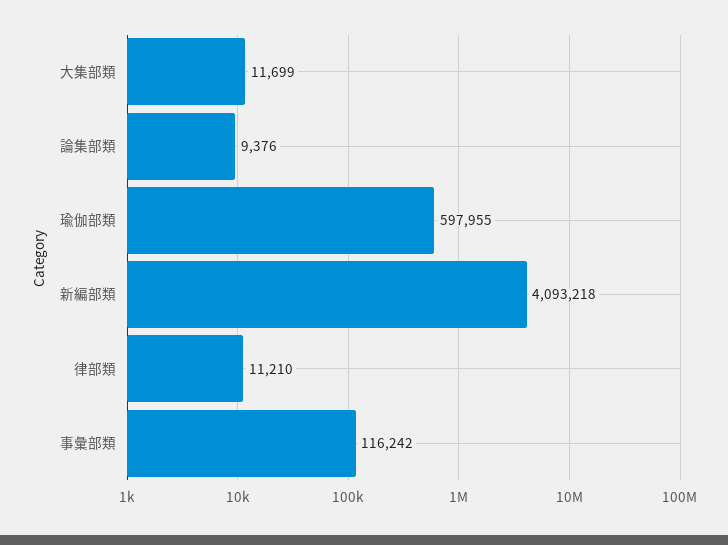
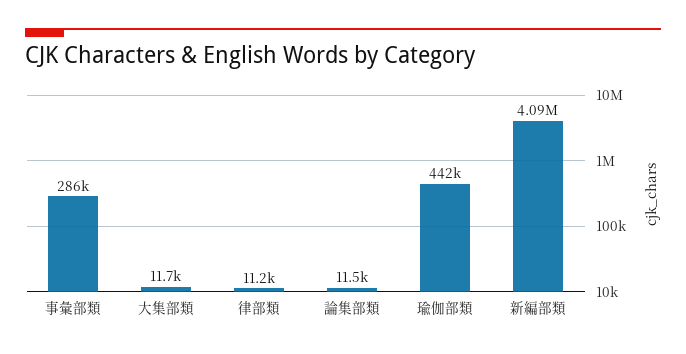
  {
    "大集部類": 11699,
-   "論集部類": 9376,
+   "論集部類": 11500,
-   "瑜伽部類": 597955,
+   "瑜伽部類": 442000,
    "新編部類": 4093218,
    "律部類": 11210,
-   "事彙部類": 116242
+   "事彙部類": 286000
  }

